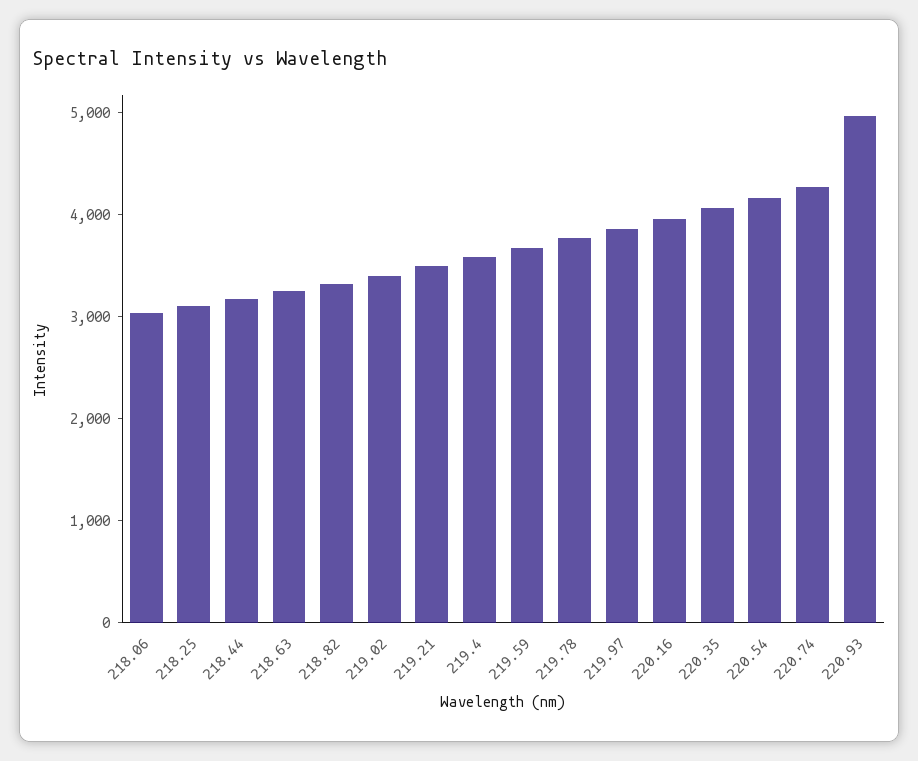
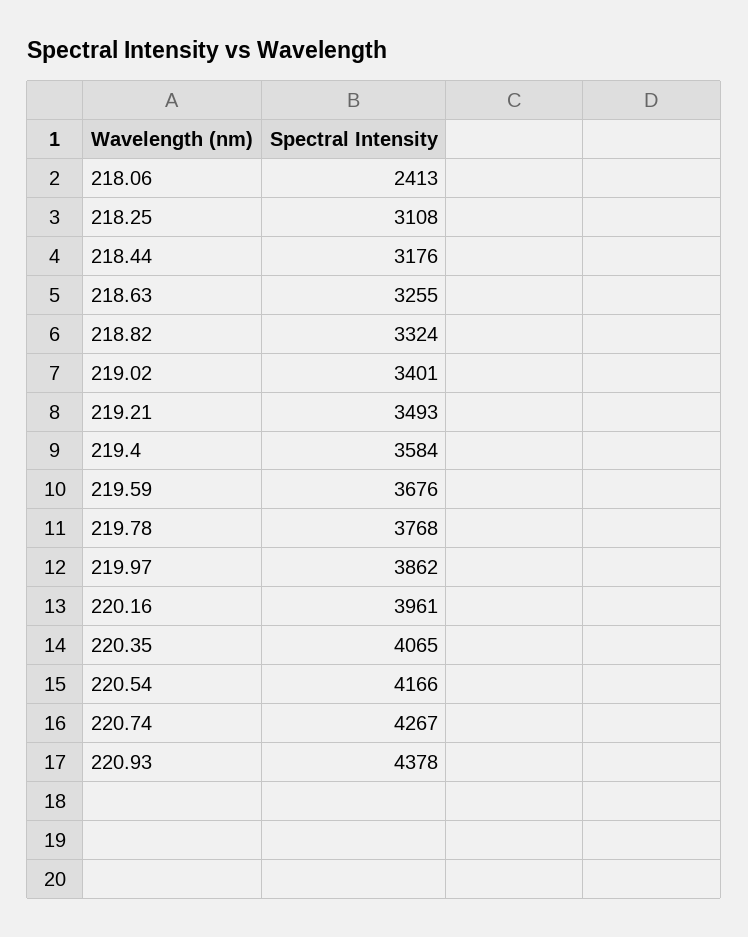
  {
-   "218.06": 3000,
+   "218.06": 2413,
    "218.25": 3108,
    "218.44": 3176,
    "218.63": 3255,
    "218.82": 3324,
    "219.02": 3401,
    "219.21": 3493,
    "219.4": 3584,
    "219.59": 3676,
    "219.78": 3768,
    "219.97": 3862,
    "220.16": 3961,
    "220.35": 4065,
    "220.54": 4166,
    "220.74": 4267,
-   "220.93": 5000
+   "220.93": 4378
  }

